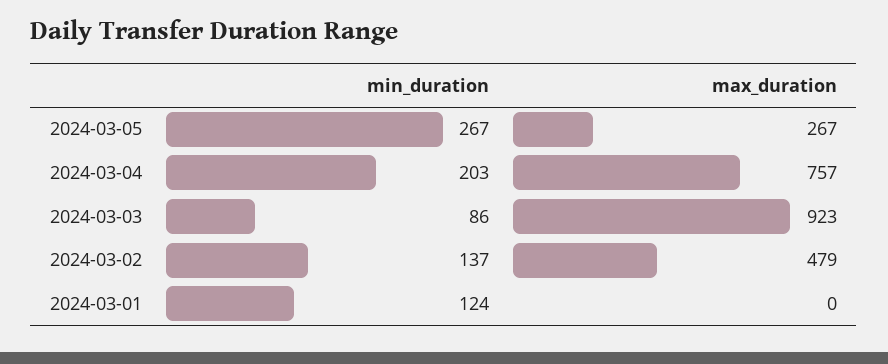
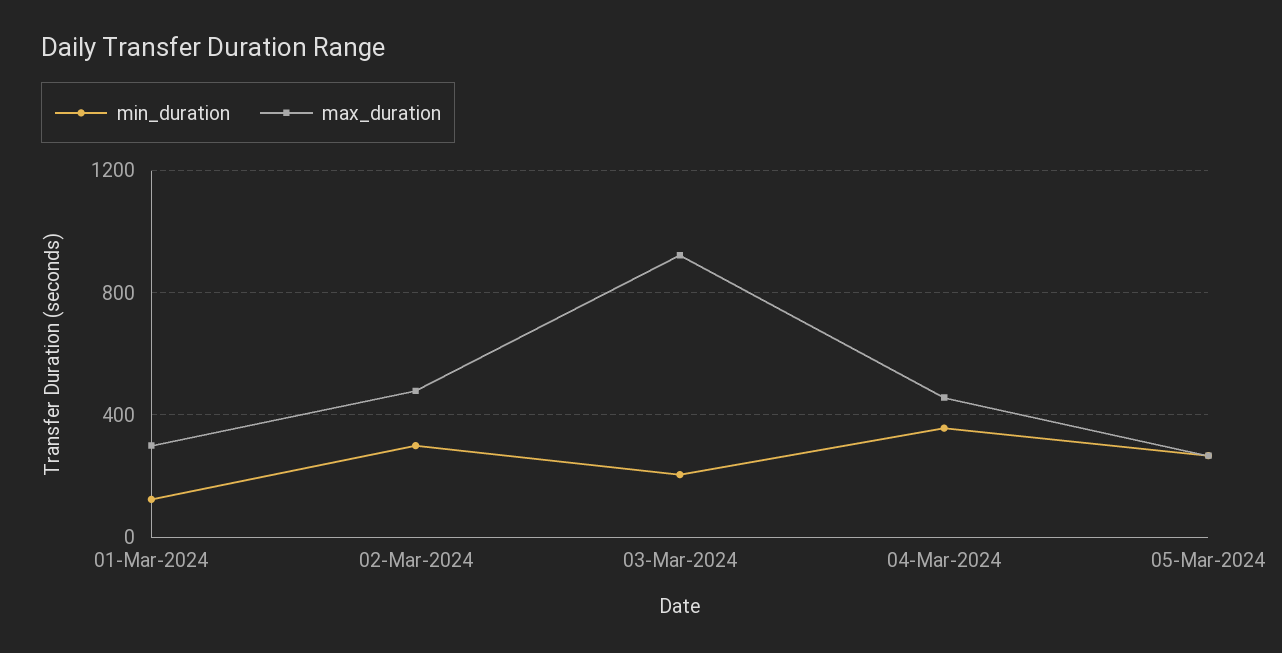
  {
    "min_duration": {
      "2024-03-05": 267,
-     "2024-03-04": 203,
+     "2024-03-04": 350,
-     "2024-03-03": 86,
+     "2024-03-03": 200,
-     "2024-03-02": 137,
+     "2024-03-02": 300,
      "2024-03-01": 124
    },
    "max_duration": {
      "2024-03-05": 267,
-     "2024-03-04": 757,
+     "2024-03-04": 450,
      "2024-03-03": 923,
      "2024-03-02": 479,
-     "2024-03-01": 0
+     "2024-03-01": 300
    }
  }

